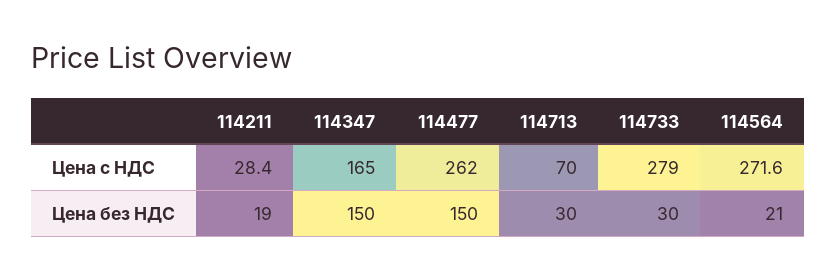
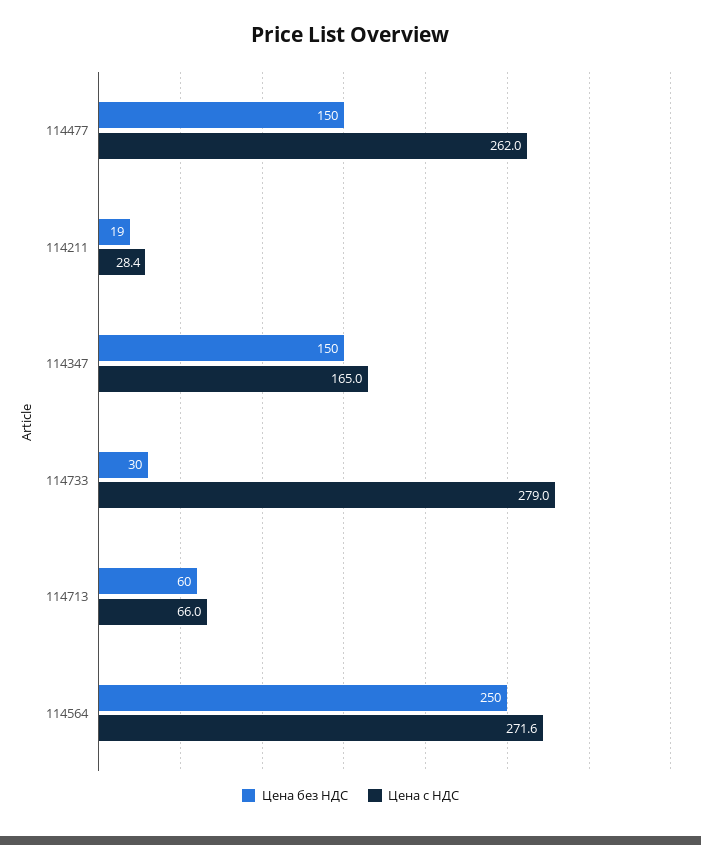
  {
    "Цена с НДС": {
      "114211": 28.4,
      "114347": 165,
      "114477": 262,
-     "114713": 70,
+     "114713": 66,
      "114733": 279,
      "114564": 271.6
    },
    "Цена без НДС": {
      "114211": 19,
      "114347": 150,
      "114477": 150,
-     "114713": 30,
+     "114713": 60,
      "114733": 30,
-     "114564": 21
+     "114564": 250
    }
  }

